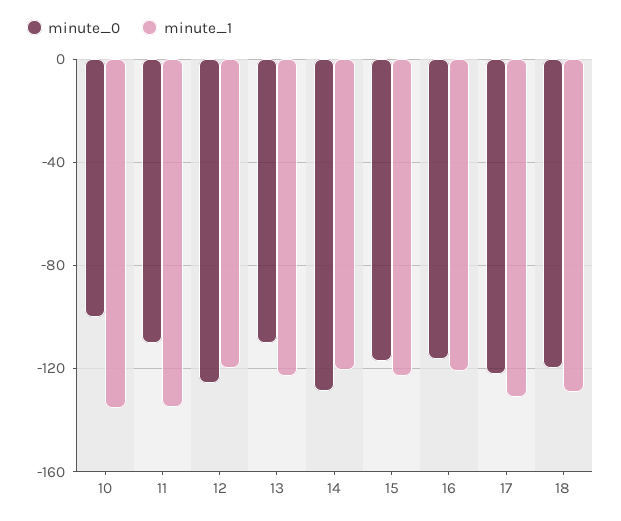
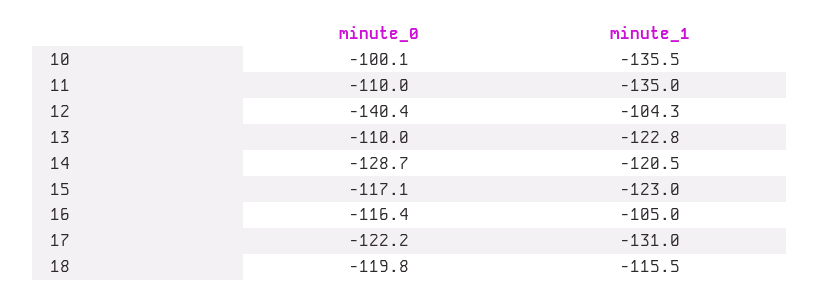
  {
    "minute_0": {
      "10": -100.1,
      "11": -110,
-     "12": -125,
+     "12": -140.4,
      "13": -110,
      "14": -128.7,
      "15": -117.1,
      "16": -116.4,
      "17": -122.2,
      "18": -119.8
    },
    "minute_1": {
      "10": -135.5,
      "11": -135,
-     "12": -120,
+     "12": -104.3,
      "13": -122.8,
      "14": -120.5,
      "15": -123,
-     "16": -120,
+     "16": -105,
      "17": -131,
-     "18": -130
+     "18": -115.5
    }
  }

